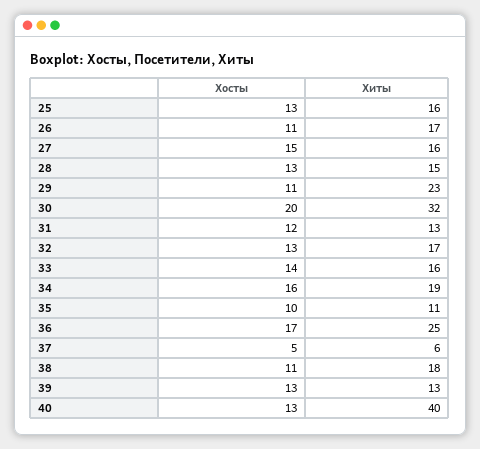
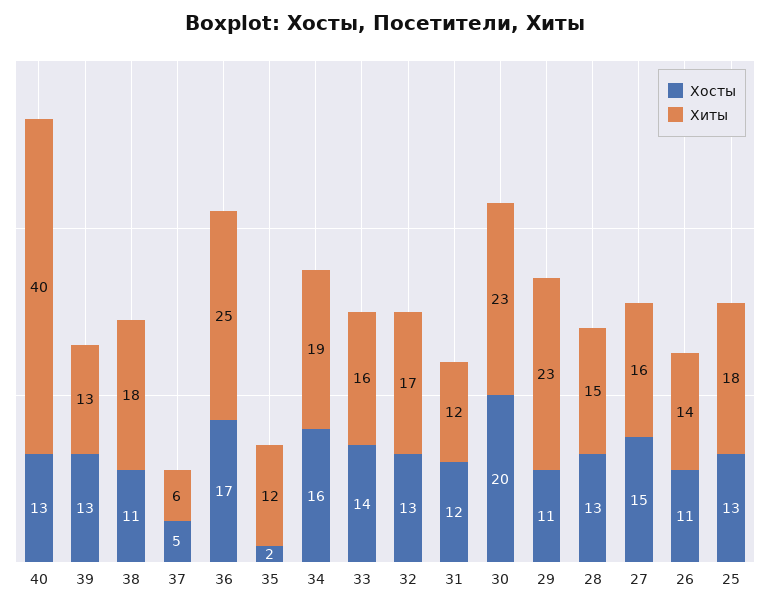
  {
    "Хосты": {
      "25": 13,
      "26": 11,
      "27": 15,
      "28": 13,
      "29": 11,
      "30": 20,
      "31": 12,
      "32": 13,
      "33": 14,
      "34": 16,
-     "35": 10,
+     "35": 2,
      "36": 17,
      "37": 5,
      "38": 11,
      "39": 13,
      "40": 13
    },
    "Хиты": {
-     "25": 16,
+     "25": 18,
-     "26": 17,
+     "26": 14,
      "27": 16,
      "28": 15,
      "29": 23,
-     "30": 32,
+     "30": 23,
-     "31": 13,
+     "31": 12,
      "32": 17,
      "33": 16,
      "34": 19,
-     "35": 11,
+     "35": 12,
      "36": 25,
      "37": 6,
      "38": 18,
      "39": 13,
      "40": 40
    }
  }

